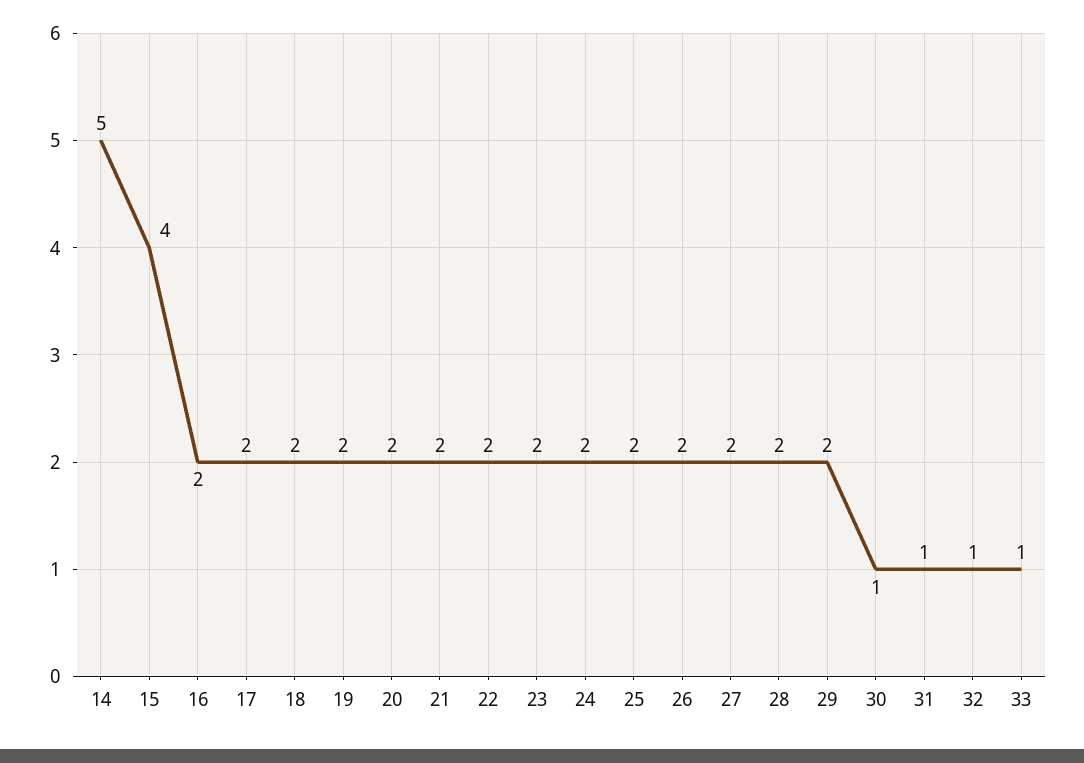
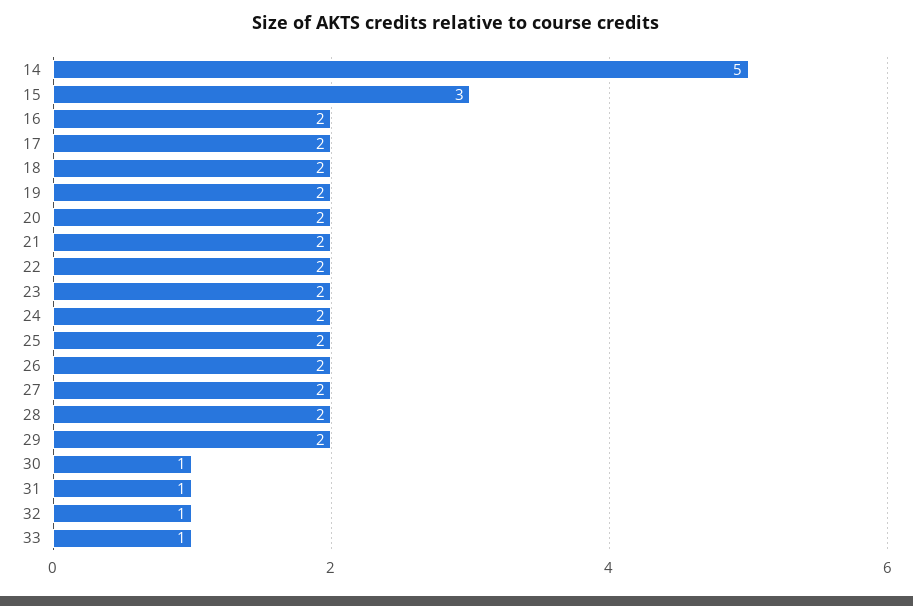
  {
    "14": 5,
-   "15": 4,
+   "15": 3,
    "16": 2,
    "17": 2,
    "18": 2,
    "19": 2,
    "20": 2,
    "21": 2,
    "22": 2,
    "23": 2,
    "24": 2,
    "25": 2,
    "26": 2,
    "27": 2,
    "28": 2,
    "29": 2,
    "30": 1,
    "31": 1,
    "32": 1,
    "33": 1
  }

